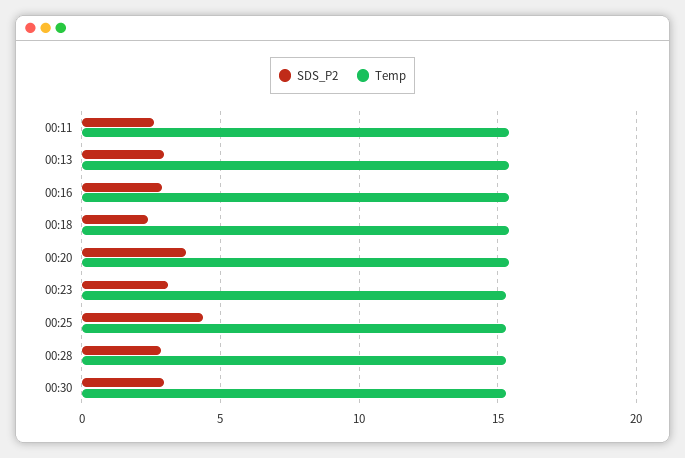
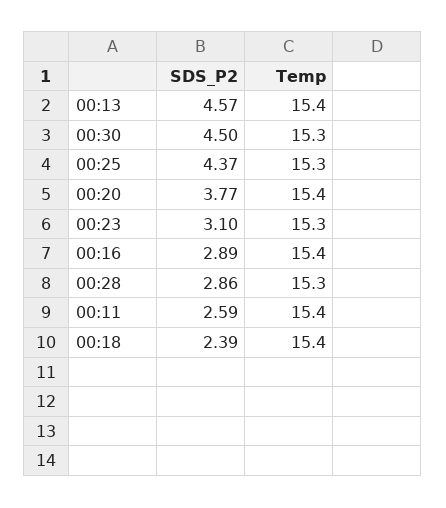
  {
    "SDS_P2": {
      "00:11": 2.59,
-     "00:13": 3,
+     "00:13": 4.57,
      "00:16": 2.89,
      "00:18": 2.39,
      "00:20": 3.77,
      "00:23": 3.1,
      "00:25": 4.37,
      "00:28": 2.86,
-     "00:30": 3
+     "00:30": 4.5
    },
    "Temp": {
      "00:11": 15.4,
      "00:13": 15.4,
      "00:16": 15.4,
      "00:18": 15.4,
      "00:20": 15.4,
      "00:23": 15.3,
      "00:25": 15.3,
      "00:28": 15.3,
      "00:30": 15.3
    }
  }

